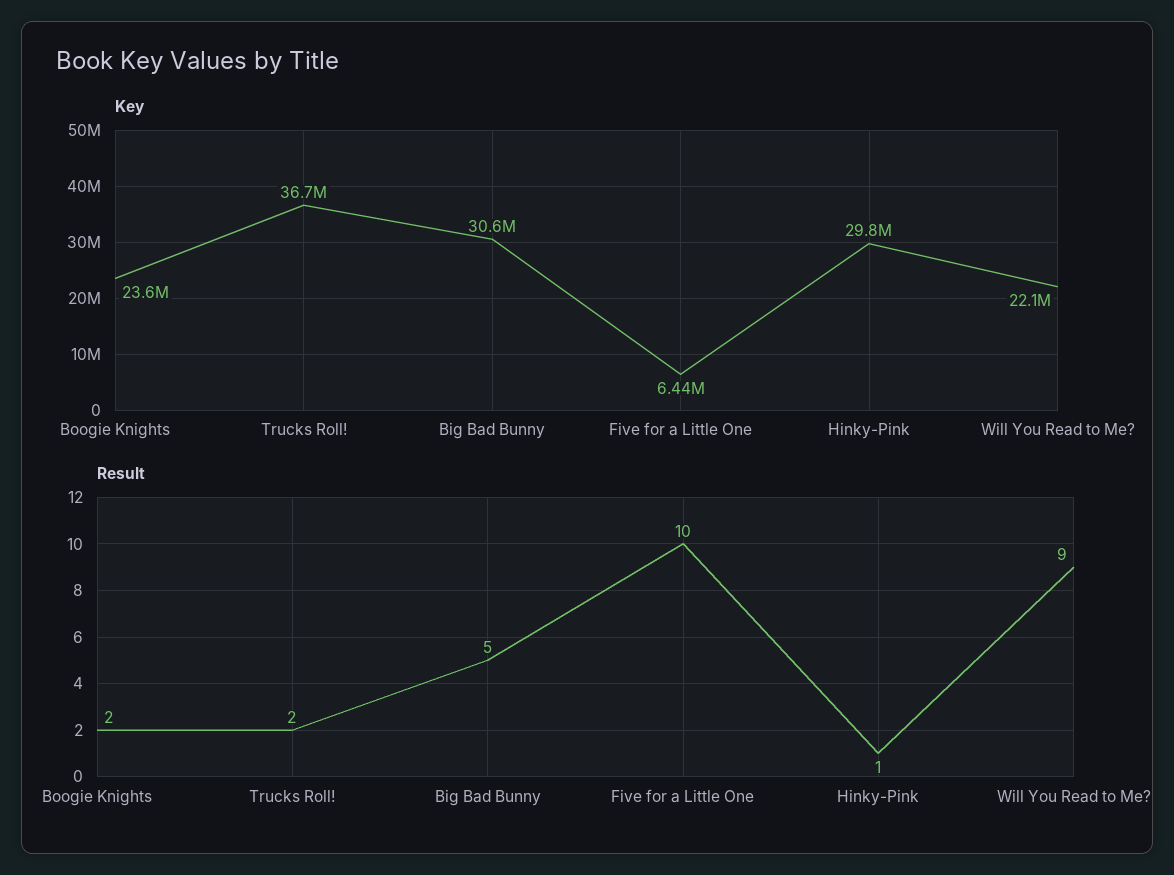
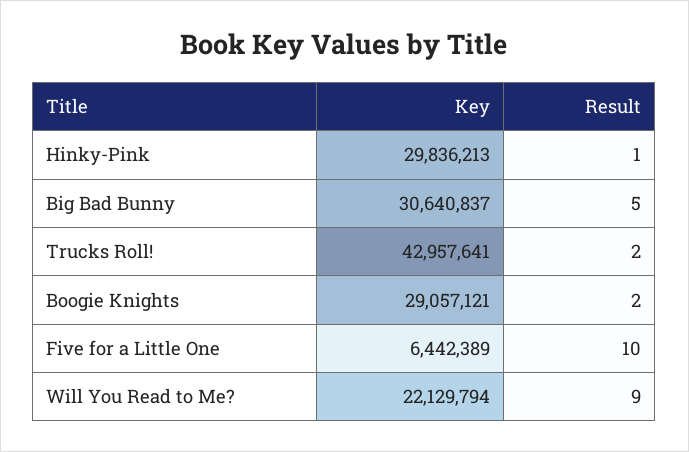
  {
    "Key": {
-     "Boogie Knights": 23600000,
+     "Boogie Knights": 29057121,
-     "Trucks Roll!": 36700000,
+     "Trucks Roll!": 42957641,
      "Big Bad Bunny": 30640837,
      "Five for a Little One": 6442389,
      "Hinky-Pink": 29836213,
      "Will You Read to Me?": 22129794
    },
    "Result": {
      "Boogie Knights": 2,
      "Trucks Roll!": 2,
      "Big Bad Bunny": 5,
      "Five for a Little One": 10,
      "Hinky-Pink": 1,
      "Will You Read to Me?": 9
    }
  }

